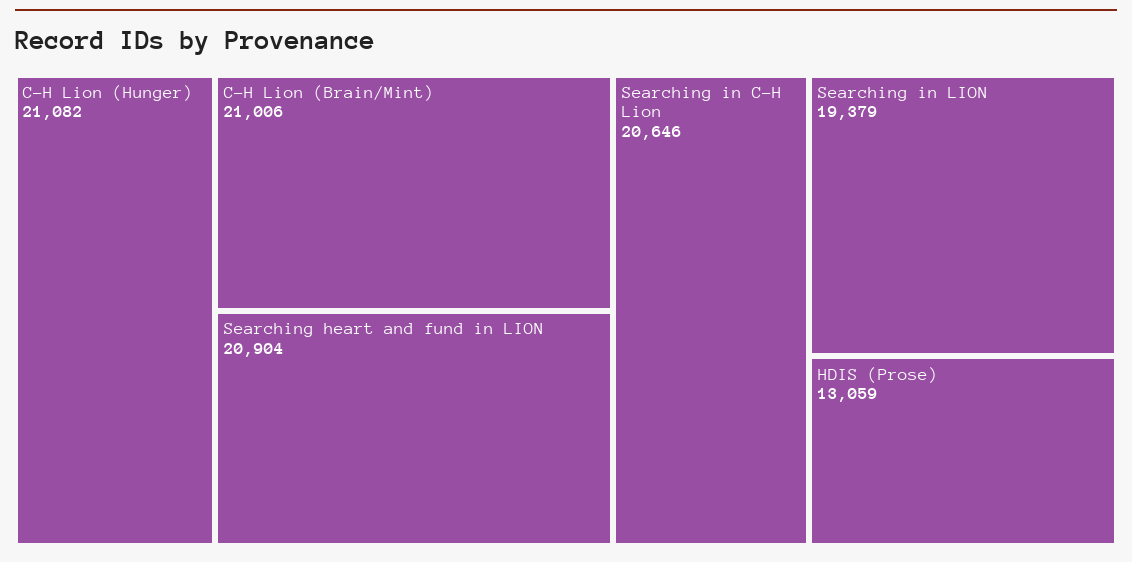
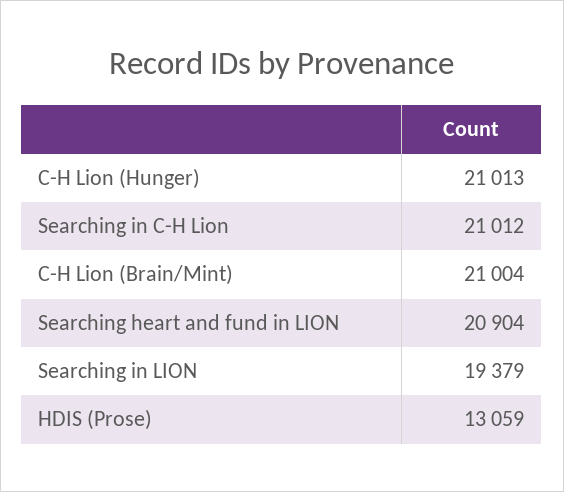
  {
-   "C-H Lion (Hunger)": 21082,
+   "C-H Lion (Hunger)": 21013,
-   "C-H Lion (Brain/Mint)": 21006,
+   "C-H Lion (Brain/Mint)": 21004,
    "Searching heart and fund in LION": 20904,
-   "Searching in C-H Lion": 20646,
+   "Searching in C-H Lion": 21012,
    "Searching in LION": 19379,
    "HDIS (Prose)": 13059
  }

